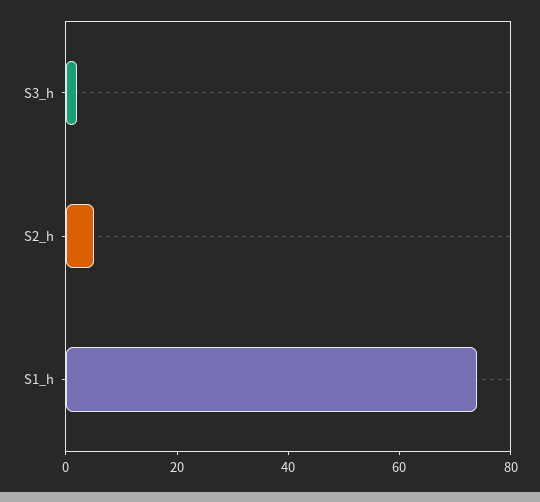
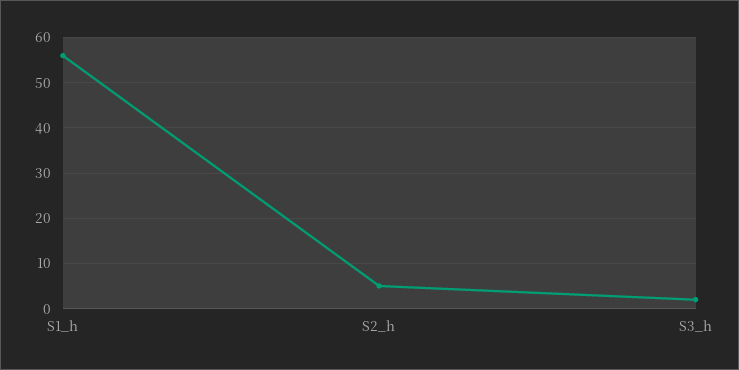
  {
    "S3_h": 0,
    "S2_h": 5,
-   "S1_h": 75
+   "S1_h": 55
  }

